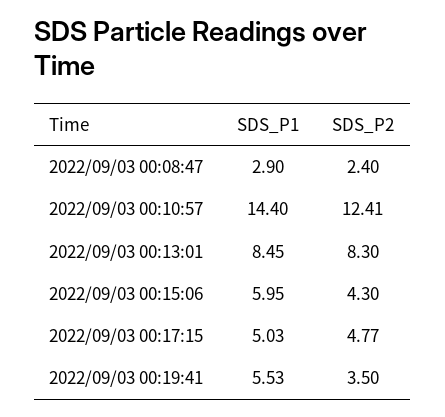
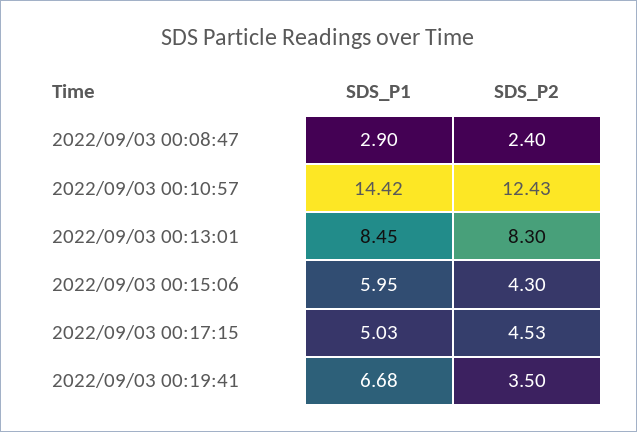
  {
    "SDS_P1": {
      "2022/09/03 00:08:47": 2.9,
-     "2022/09/03 00:10:57": 14.4,
+     "2022/09/03 00:10:57": 14.42,
      "2022/09/03 00:13:01": 8.45,
      "2022/09/03 00:15:06": 5.95,
      "2022/09/03 00:17:15": 5.03,
-     "2022/09/03 00:19:41": 5.53
+     "2022/09/03 00:19:41": 6.68
    },
    "SDS_P2": {
      "2022/09/03 00:08:47": 2.4,
-     "2022/09/03 00:10:57": 12.41,
+     "2022/09/03 00:10:57": 12.43,
      "2022/09/03 00:13:01": 8.3,
      "2022/09/03 00:15:06": 4.3,
-     "2022/09/03 00:17:15": 4.77,
+     "2022/09/03 00:17:15": 4.53,
      "2022/09/03 00:19:41": 3.5
    }
  }

